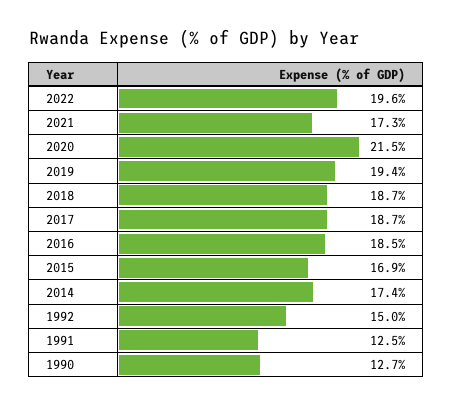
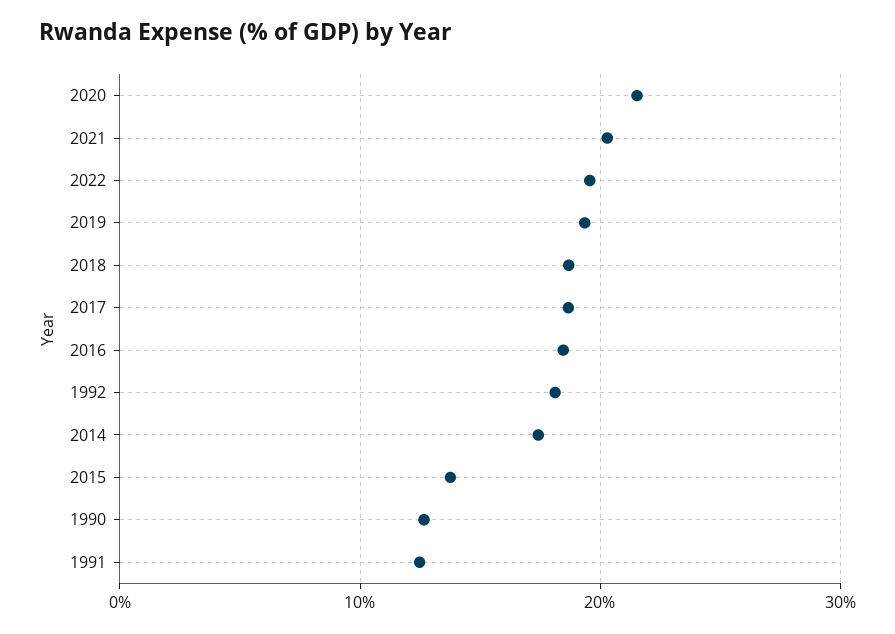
  {
    "2022": 19.6,
-   "2021": 17.3,
+   "2021": 20,
    "2020": 21.5,
    "2019": 19.4,
    "2018": 18.7,
    "2017": 18.7,
    "2016": 18.5,
-   "2015": 16.9,
+   "2015": 14,
    "2014": 17.4,
-   "1992": 15,
+   "1992": 18,
    "1991": 12.5,
    "1990": 12.7
  }

